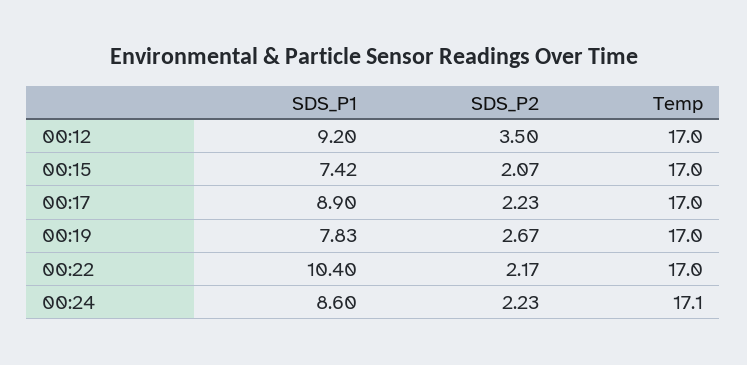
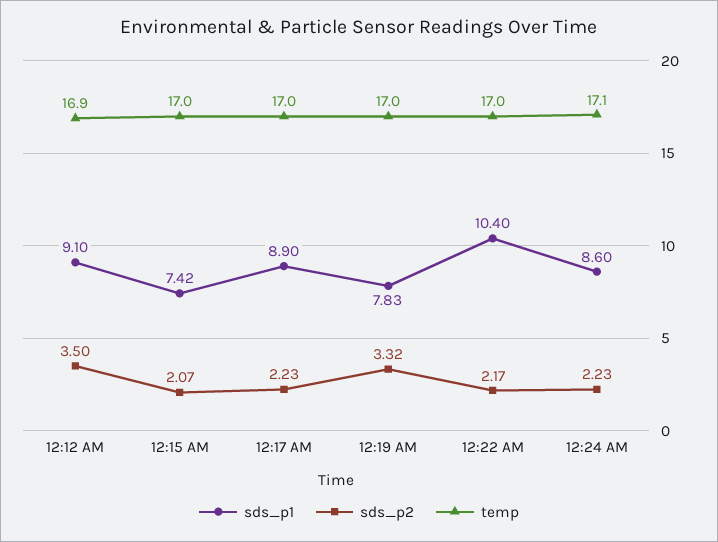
  {
    "SDS_P1": {
-     "00:12": 9.2,
+     "00:12": 9.1,
      "00:15": 7.42,
      "00:17": 8.9,
      "00:19": 7.83,
      "00:22": 10.4,
      "00:24": 8.6
    },
    "SDS_P2": {
      "00:12": 3.5,
      "00:15": 2.07,
      "00:17": 2.23,
-     "00:19": 2.67,
+     "00:19": 3.32,
      "00:22": 2.17,
      "00:24": 2.23
    },
    "Temp": {
-     "00:12": 17,
+     "00:12": 16.9,
      "00:15": 17,
      "00:17": 17,
      "00:19": 17,
      "00:22": 17,
      "00:24": 17.1
    }
  }

